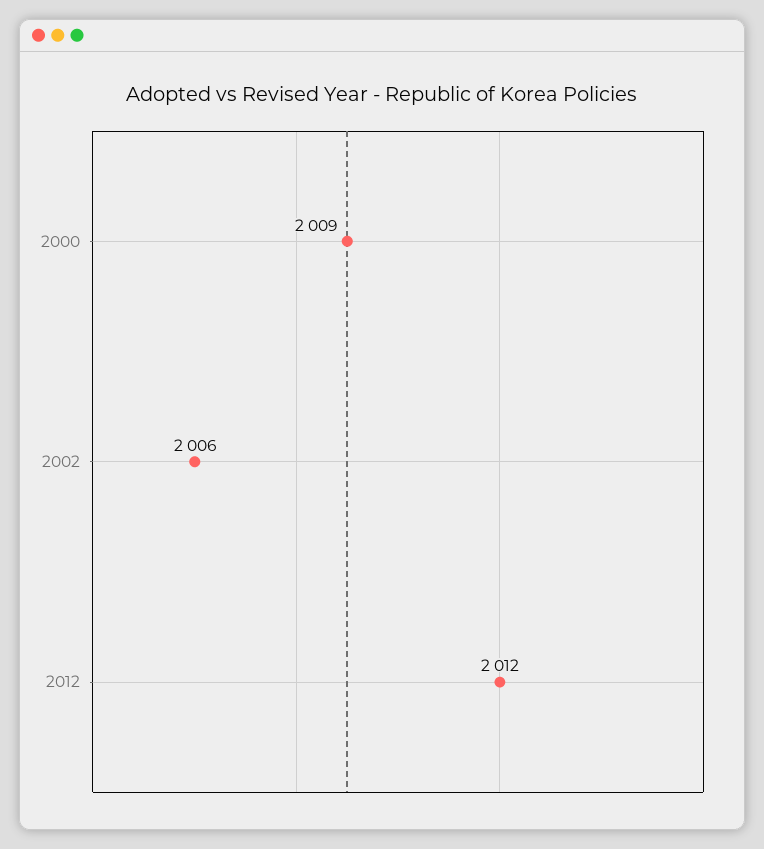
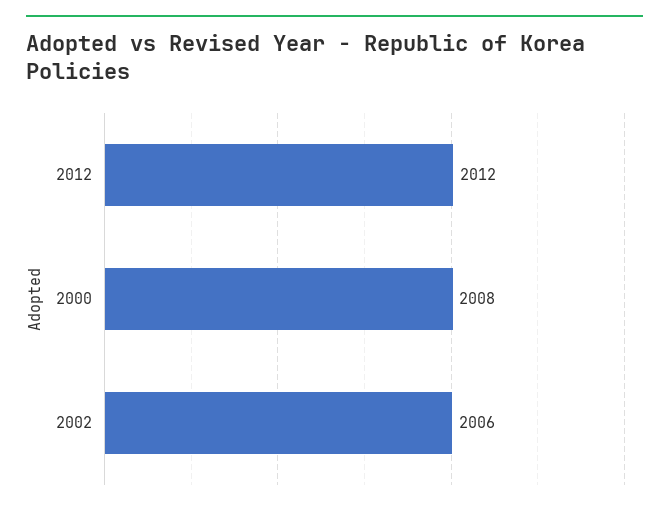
  {
-   "2000": 2009,
+   "2000": 2008,
    "2002": 2006,
    "2012": 2012
  }

